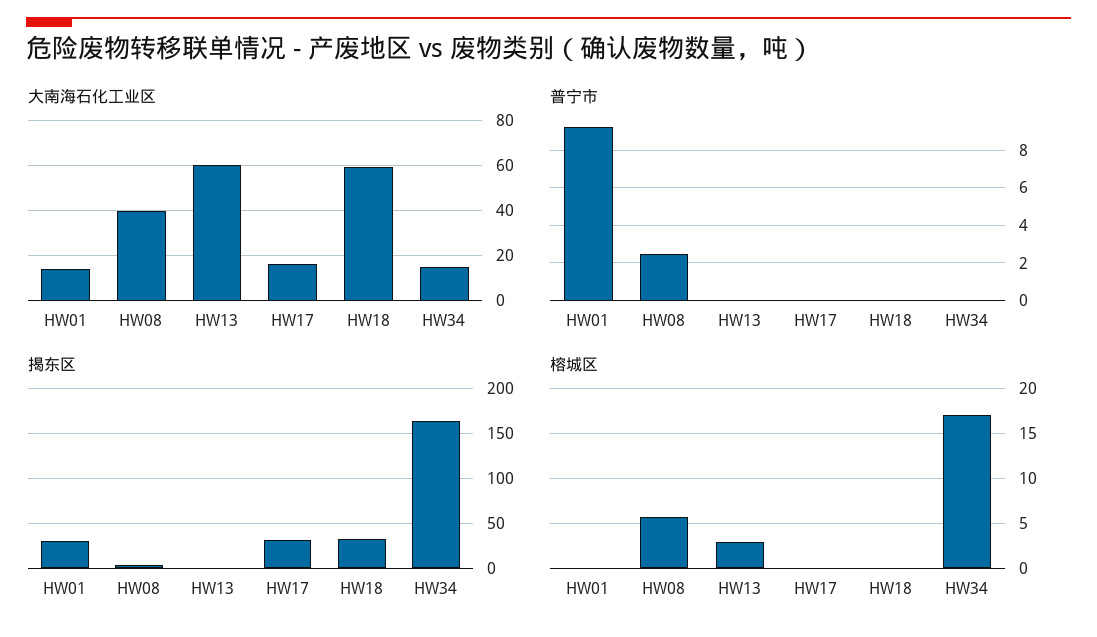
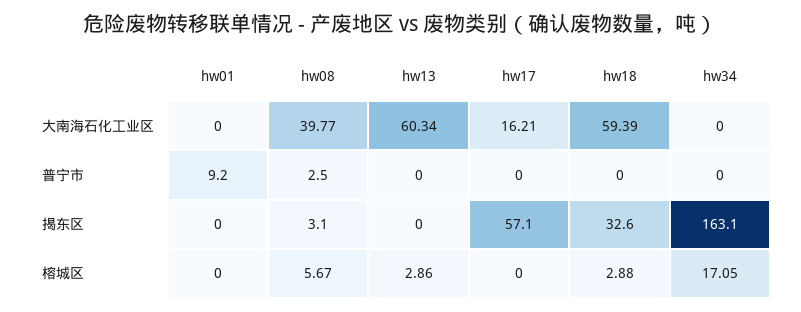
  {
    "大南海石化工业区": {
-     "HW01": 15,
+     "HW01": 0,
      "HW08": 39.77,
      "HW13": 60.34,
      "HW17": 16.21,
      "HW18": 59.39,
-     "HW34": 15
+     "HW34": 0
    },
    "普宁市": {
      "HW01": 9.2,
      "HW08": 2.5,
      "HW13": 0,
      "HW17": 0,
      "HW18": 0,
      "HW34": 0
    },
    "揭东区": {
-     "HW01": 30,
+     "HW01": 0,
      "HW08": 3.1,
      "HW13": 0,
-     "HW17": 30,
+     "HW17": 57.1,
      "HW18": 32.6,
      "HW34": 163.1
    },
    "榕城区": {
      "HW01": 0,
      "HW08": 5.67,
      "HW13": 2.86,
      "HW17": 0,
-     "HW18": 0,
+     "HW18": 2.88,
      "HW34": 17.05
    }
  }

